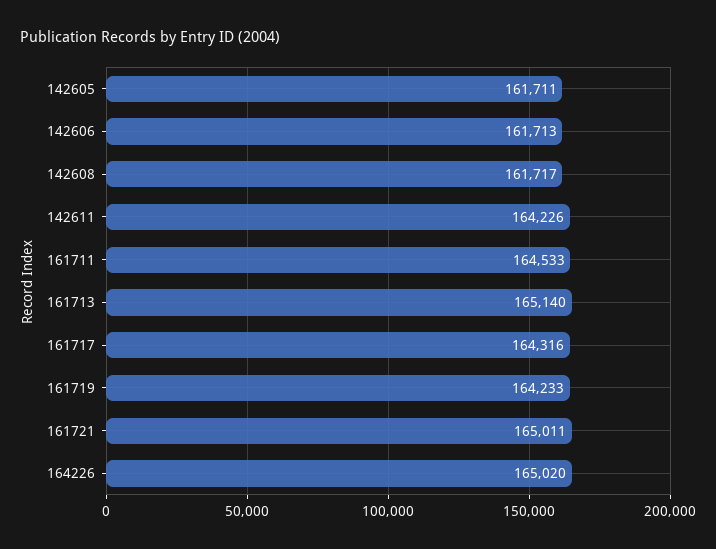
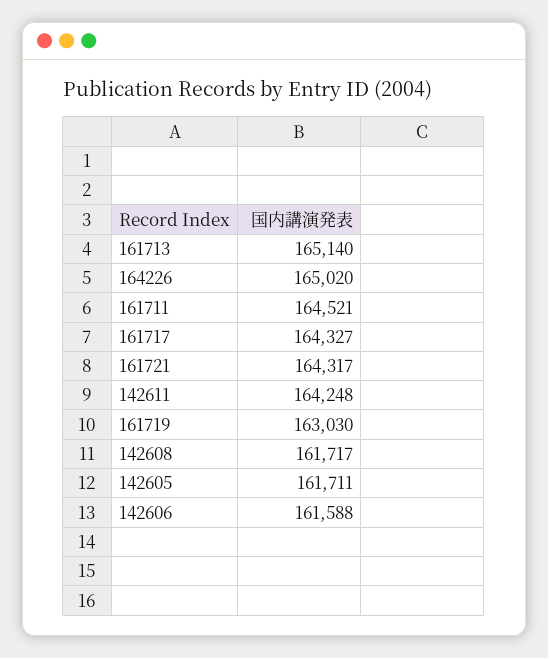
  {
    "142605": 161711,
-   "142606": 161713,
+   "142606": 161588,
    "142608": 161717,
-   "142611": 164226,
+   "142611": 164248,
-   "161711": 164533,
+   "161711": 164521,
    "161713": 165140,
-   "161717": 164316,
+   "161717": 164327,
-   "161719": 164233,
+   "161719": 163030,
-   "161721": 165011,
+   "161721": 164317,
    "164226": 165020
  }

